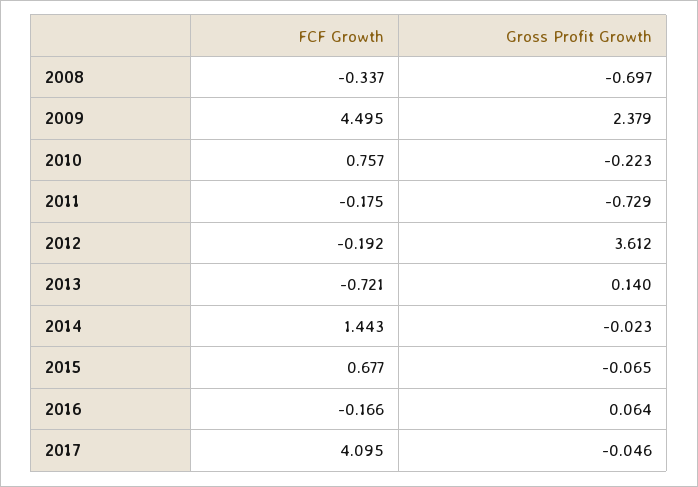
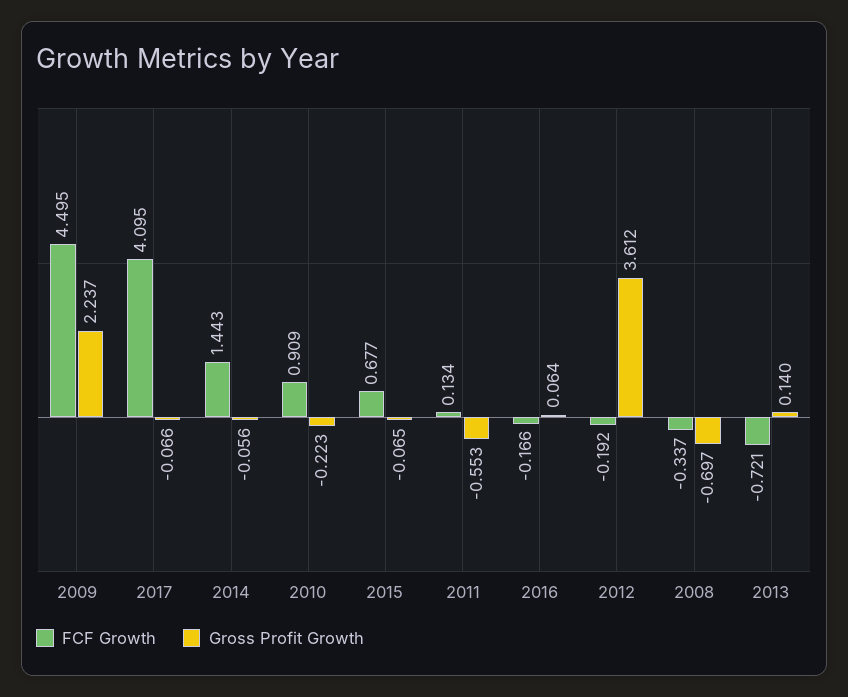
  {
    "FCF Growth": {
      "2008": -0.337,
      "2009": 4.495,
-     "2010": 0.757,
+     "2010": 0.909,
-     "2011": -0.175,
+     "2011": 0.134,
      "2012": -0.192,
      "2013": -0.721,
      "2014": 1.443,
      "2015": 0.677,
      "2016": -0.166,
      "2017": 4.095
    },
    "Gross Profit Growth": {
      "2008": -0.697,
-     "2009": 2.379,
+     "2009": 2.237,
      "2010": -0.223,
-     "2011": -0.729,
+     "2011": -0.553,
      "2012": 3.612,
      "2013": 0.14,
-     "2014": -0.023,
+     "2014": -0.056,
      "2015": -0.065,
      "2016": 0.064,
-     "2017": -0.046
+     "2017": -0.066
    }
  }

